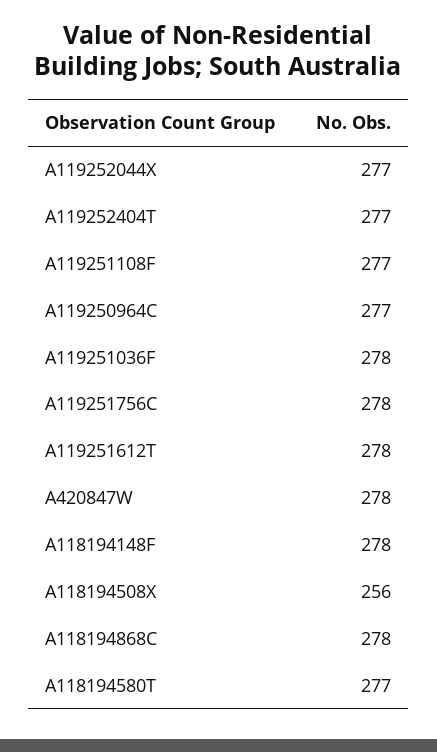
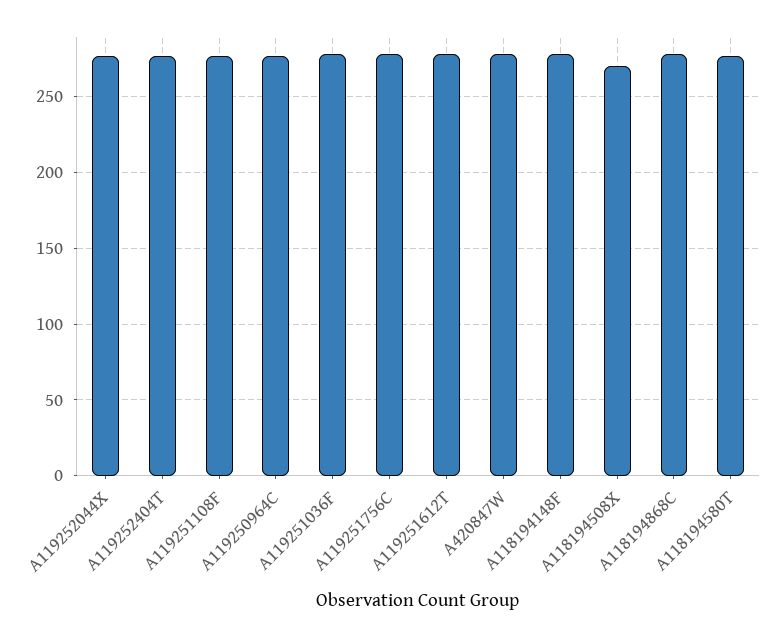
  {
    "A119252044X": 277,
    "A119252404T": 277,
    "A119251108F": 277,
    "A119250964C": 277,
    "A119251036F": 278,
    "A119251756C": 278,
    "A119251612T": 278,
    "A420847W": 278,
    "A118194148F": 278,
-   "A118194508X": 256,
+   "A118194508X": 270,
    "A118194868C": 278,
    "A118194580T": 277
  }

